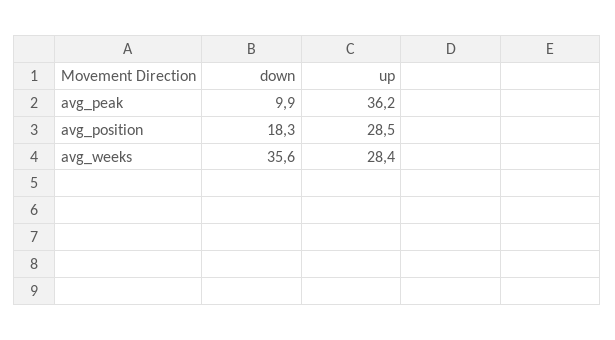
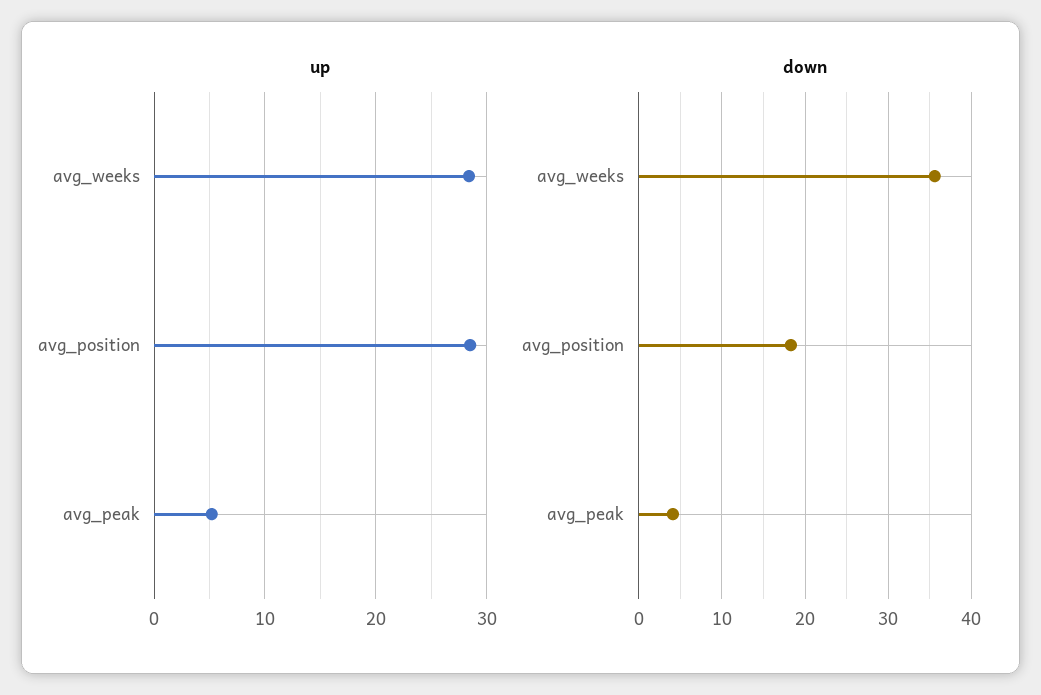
  {
    "down": {
-     "avg_peak": 9.9,
+     "avg_peak": 4,
      "avg_position": 18.3,
      "avg_weeks": 35.6
    },
    "up": {
-     "avg_peak": 36.2,
+     "avg_peak": 5,
      "avg_position": 28.5,
      "avg_weeks": 28.4
    }
  }

